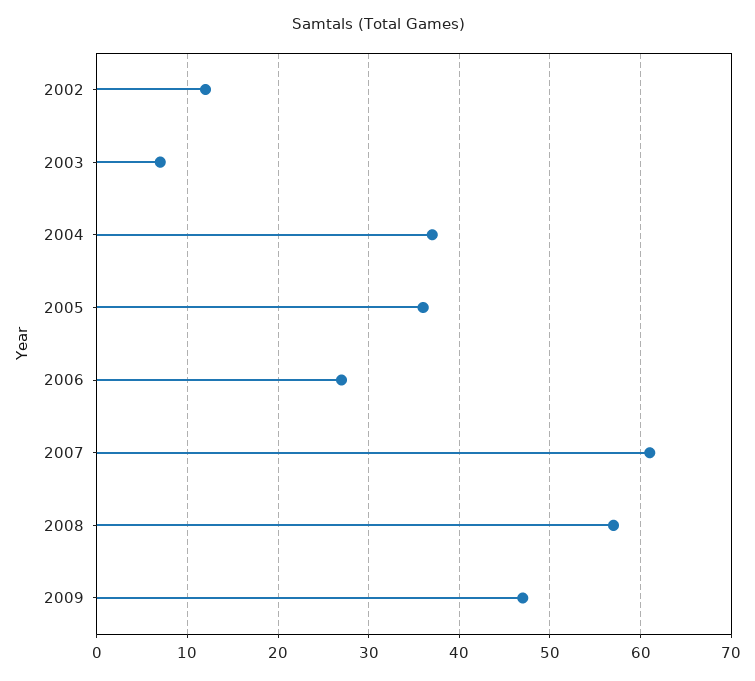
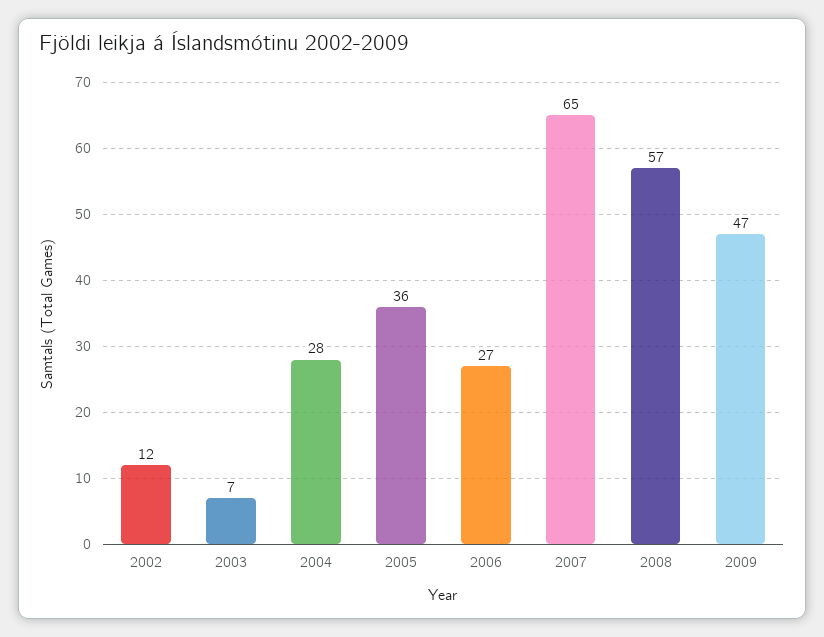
  {
    "2002": 12,
    "2003": 7,
-   "2004": 37,
+   "2004": 28,
    "2005": 36,
    "2006": 27,
-   "2007": 61,
+   "2007": 65,
    "2008": 57,
    "2009": 47
  }

